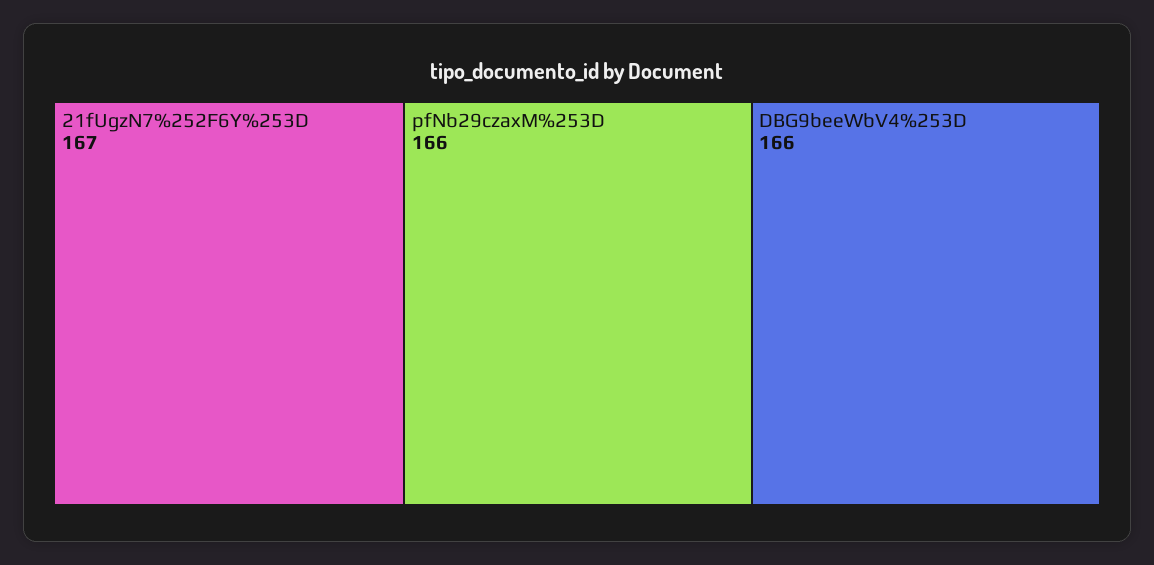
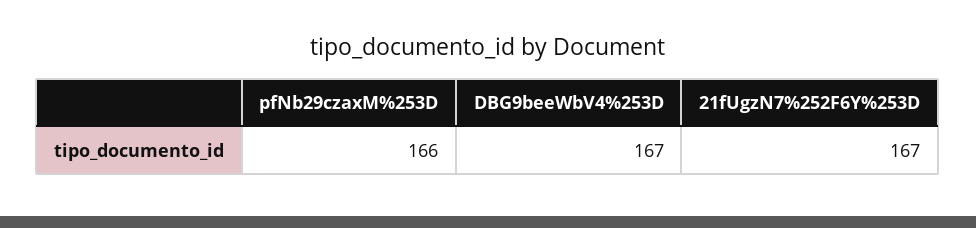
  {
    "21fUgzN7%252F6Y%253D": 167,
    "pfNb29czaxM%253D": 166,
-   "DBG9beeWbV4%253D": 166
+   "DBG9beeWbV4%253D": 167
  }

